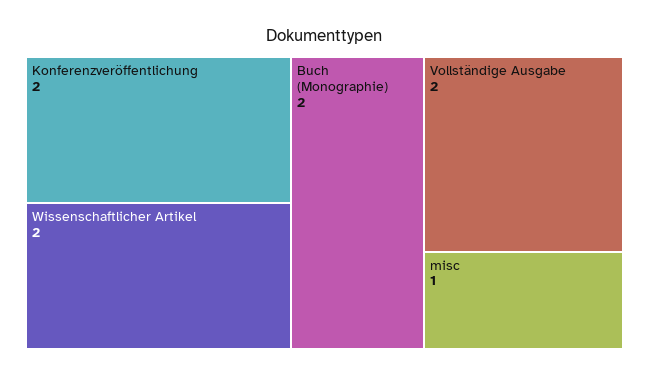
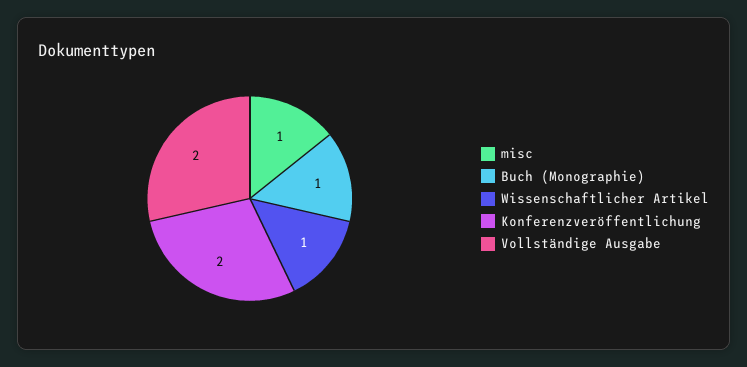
  {
    "Konferenzveröffentlichung": 2,
-   "Wissenschaftlicher Artikel": 2,
+   "Wissenschaftlicher Artikel": 1,
-   "Buch (Monographie)": 2,
+   "Buch (Monographie)": 1,
    "Vollständige Ausgabe": 2,
    "misc": 1
  }

